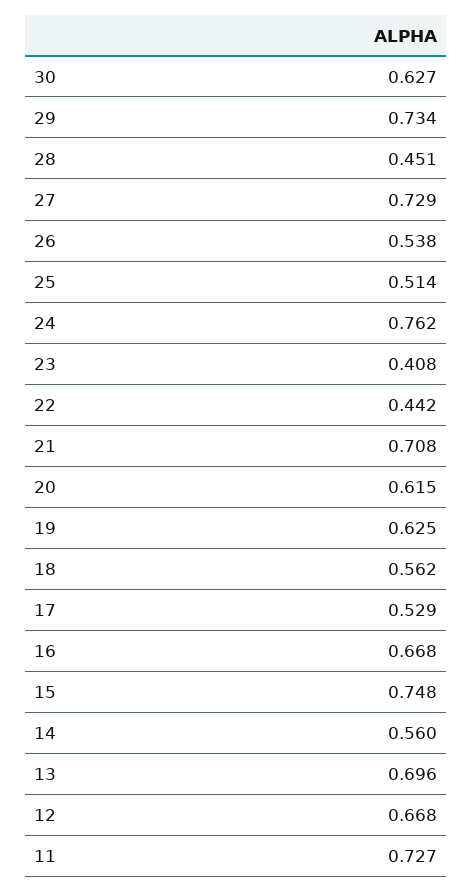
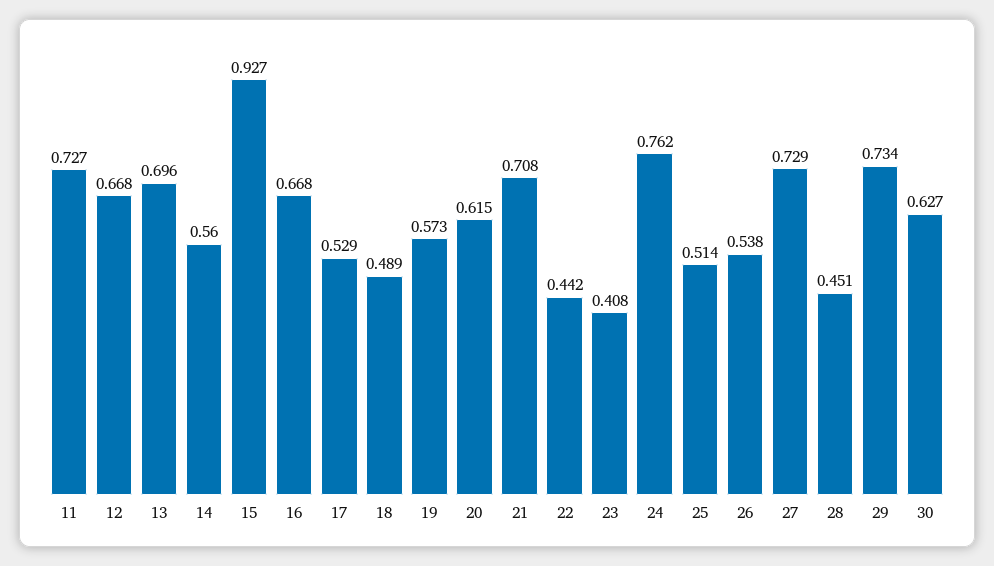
  {
    "30": 0.627,
    "29": 0.734,
    "28": 0.451,
    "27": 0.729,
    "26": 0.538,
    "25": 0.514,
    "24": 0.762,
    "23": 0.408,
    "22": 0.442,
    "21": 0.708,
    "20": 0.615,
-   "19": 0.625,
+   "19": 0.573,
-   "18": 0.562,
+   "18": 0.489,
    "17": 0.529,
    "16": 0.668,
-   "15": 0.748,
+   "15": 0.927,
    "14": 0.56,
    "13": 0.696,
    "12": 0.668,
    "11": 0.727
  }

